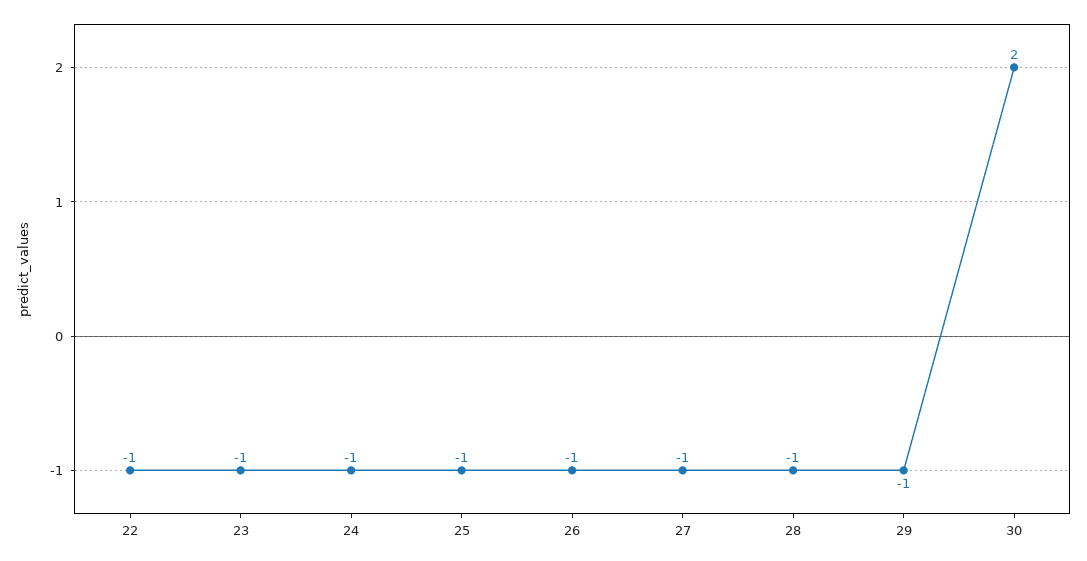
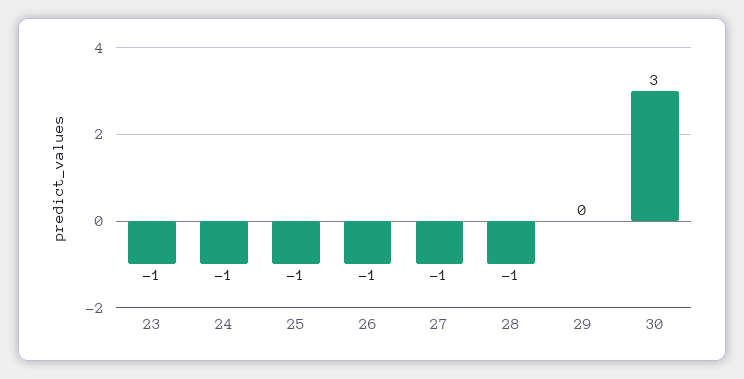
  {
-   "22": -1,
    "23": -1,
    "24": -1,
    "25": -1,
    "26": -1,
    "27": -1,
    "28": -1,
-   "29": -1,
+   "29": 0,
-   "30": 2
+   "30": 3
  }

